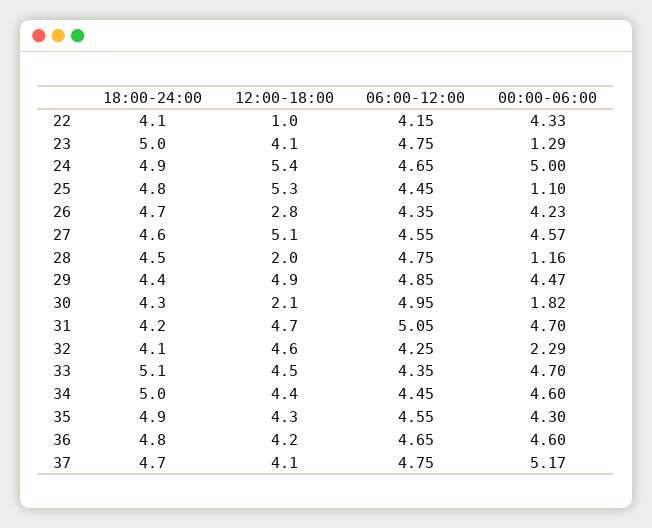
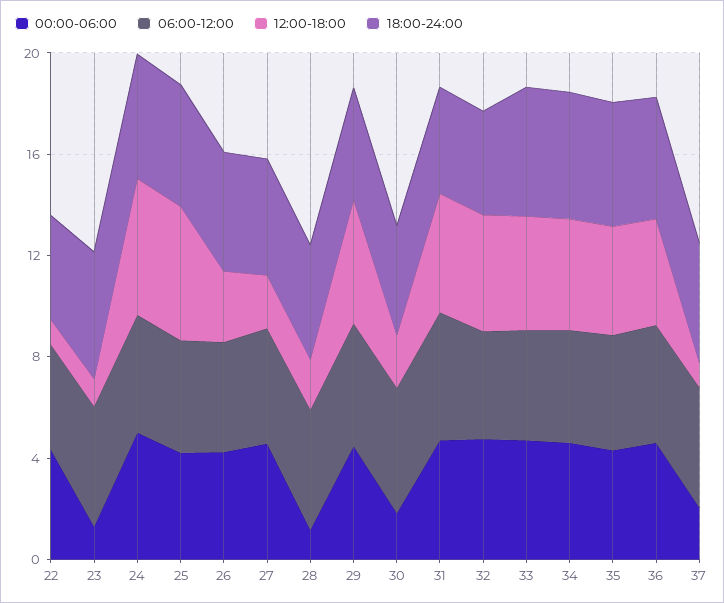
  {
    "18:00-24:00": {
      "22": 4.1,
      "23": 5,
      "24": 4.9,
      "25": 4.8,
      "26": 4.7,
      "27": 4.6,
      "28": 4.5,
      "29": 4.4,
      "30": 4.3,
      "31": 4.2,
      "32": 4.1,
      "33": 5.1,
      "34": 5,
      "35": 4.9,
      "36": 4.8,
      "37": 4.7
    },
    "12:00-18:00": {
      "22": 1,
-     "23": 4.1,
+     "23": 1,
      "24": 5.4,
      "25": 5.3,
      "26": 2.8,
-     "27": 5.1,
+     "27": 2,
      "28": 2,
      "29": 4.9,
      "30": 2.1,
      "31": 4.7,
      "32": 4.6,
      "33": 4.5,
      "34": 4.4,
      "35": 4.3,
      "36": 4.2,
-     "37": 4.1
+     "37": 1
    },
    "06:00-12:00": {
      "22": 4.15,
      "23": 4.75,
      "24": 4.65,
      "25": 4.45,
      "26": 4.35,
      "27": 4.55,
      "28": 4.75,
      "29": 4.85,
      "30": 4.95,
      "31": 5.05,
      "32": 4.25,
      "33": 4.35,
      "34": 4.45,
      "35": 4.55,
      "36": 4.65,
      "37": 4.75
    },
    "00:00-06:00": {
      "22": 4.33,
      "23": 1.29,
      "24": 5,
-     "25": 1.1,
+     "25": 4,
      "26": 4.23,
      "27": 4.57,
      "28": 1.16,
      "29": 4.47,
      "30": 1.82,
      "31": 4.7,
-     "32": 2.29,
+     "32": 5,
      "33": 4.7,
      "34": 4.6,
      "35": 4.3,
      "36": 4.6,
-     "37": 5.17
+     "37": 2
    }
  }

